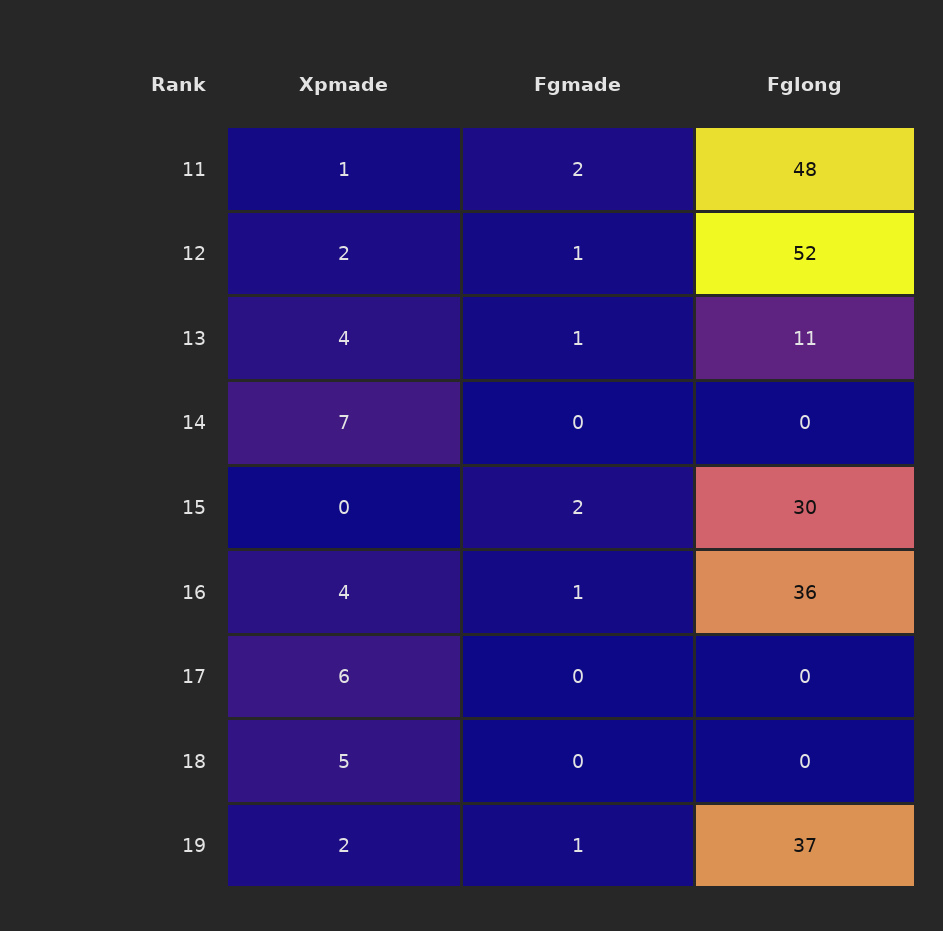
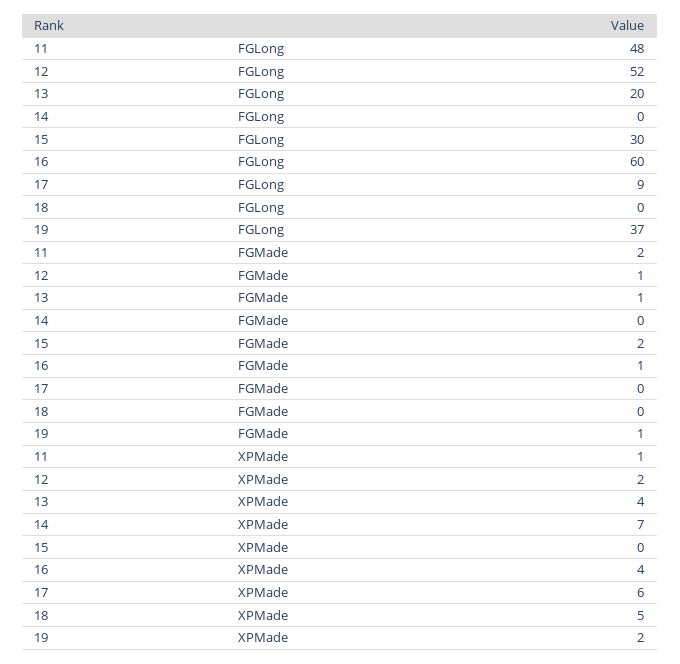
  {
    "Xpmade": {
      "11": 1,
      "12": 2,
      "13": 4,
      "14": 7,
      "15": 0,
      "16": 4,
      "17": 6,
      "18": 5,
      "19": 2
    },
    "Fgmade": {
      "11": 2,
      "12": 1,
      "13": 1,
      "14": 0,
      "15": 2,
      "16": 1,
      "17": 0,
      "18": 0,
      "19": 1
    },
    "Fglong": {
      "11": 48,
      "12": 52,
-     "13": 11,
+     "13": 20,
      "14": 0,
      "15": 30,
-     "16": 36,
+     "16": 60,
-     "17": 0,
+     "17": 9,
      "18": 0,
      "19": 37
    }
  }

